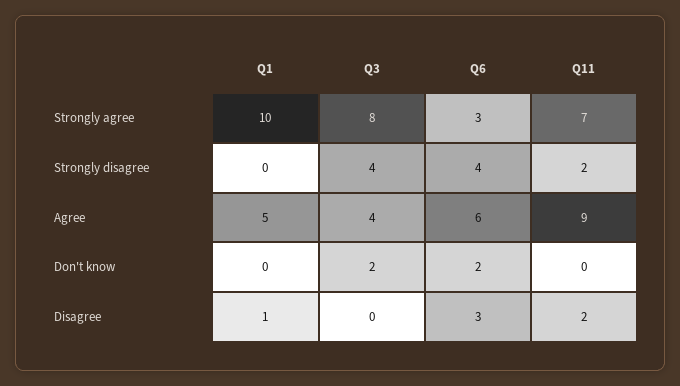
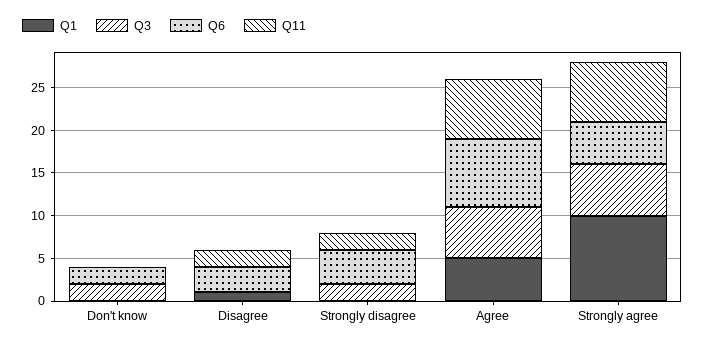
  {
    "Q1": {
      "Strongly agree": 10,
      "Strongly disagree": 0,
      "Agree": 5,
      "Don't know": 0,
      "Disagree": 1
    },
    "Q3": {
-     "Strongly agree": 8,
+     "Strongly agree": 6,
-     "Strongly disagree": 4,
+     "Strongly disagree": 2,
-     "Agree": 4,
+     "Agree": 6,
      "Don't know": 2,
      "Disagree": 0
    },
    "Q6": {
-     "Strongly agree": 3,
+     "Strongly agree": 5,
      "Strongly disagree": 4,
-     "Agree": 6,
+     "Agree": 8,
      "Don't know": 2,
      "Disagree": 3
    },
    "Q11": {
      "Strongly agree": 7,
      "Strongly disagree": 2,
-     "Agree": 9,
+     "Agree": 7,
      "Don't know": 0,
      "Disagree": 2
    }
  }

